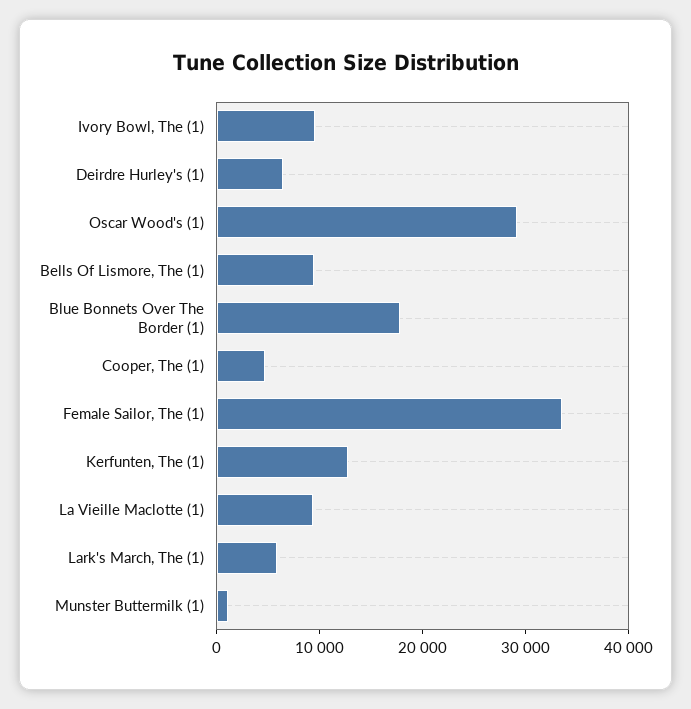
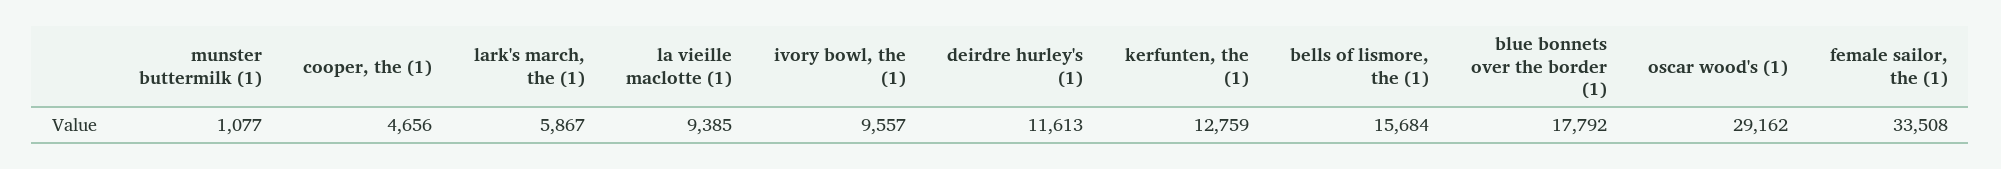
  {
    "Ivory Bowl, The (1)": 9557,
-   "Deirdre Hurley's (1)": 6000,
+   "Deirdre Hurley's (1)": 11613,
    "Oscar Wood's (1)": 29162,
-   "Bells Of Lismore, The (1)": 10000,
+   "Bells Of Lismore, The (1)": 15684,
    "Blue Bonnets Over The Border (1)": 17792,
    "Cooper, The (1)": 4656,
    "Female Sailor, The (1)": 33508,
    "Kerfunten, The (1)": 12759,
    "La Vieille Maclotte (1)": 9385,
    "Lark's March, The (1)": 5867,
    "Munster Buttermilk (1)": 1077
  }

